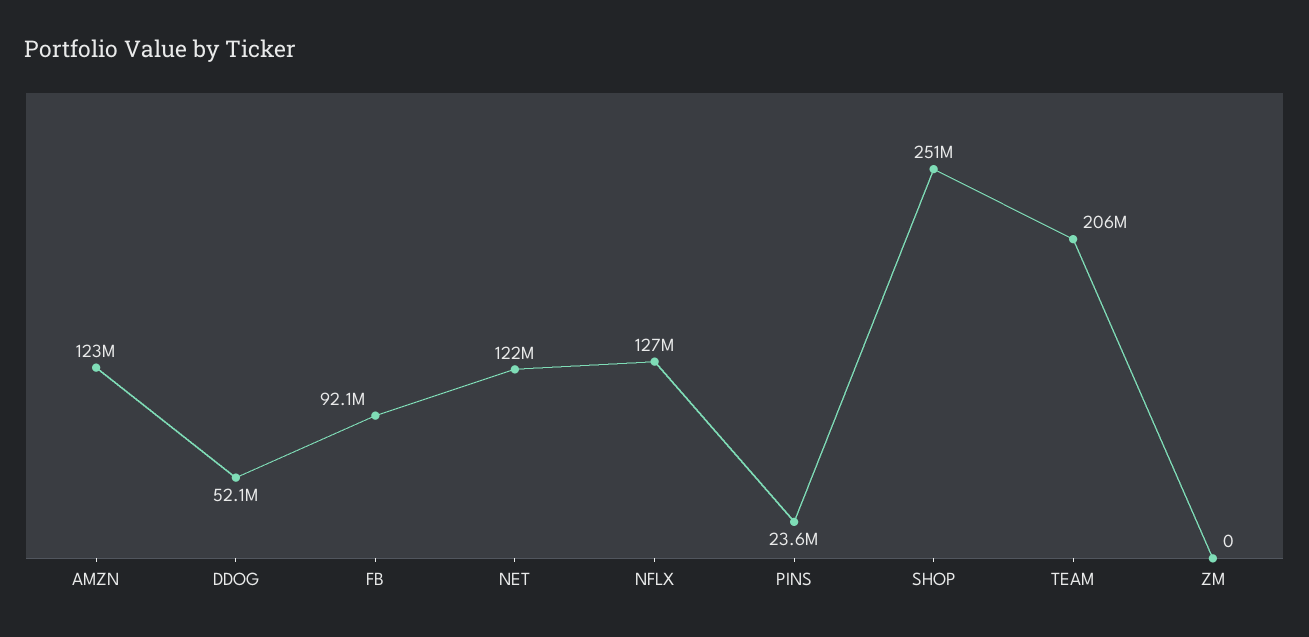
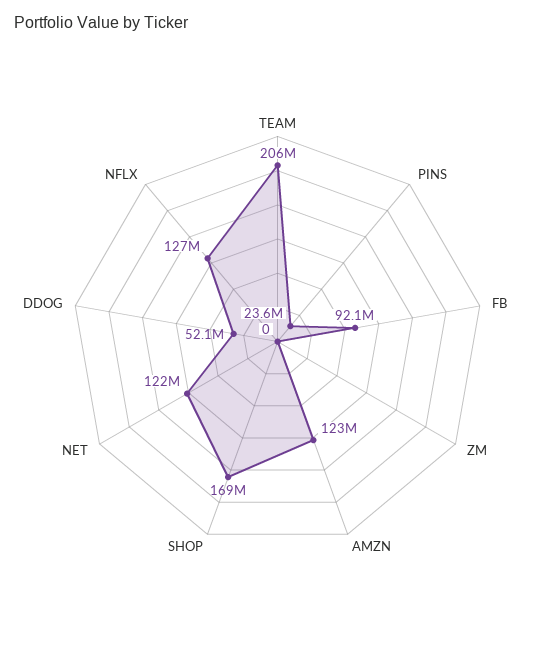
  {
    "AMZN": 123000000,
    "DDOG": 52100000,
    "FB": 92100000,
    "NET": 122000000,
    "NFLX": 127000000,
    "PINS": 23600000,
-   "SHOP": 251000000,
+   "SHOP": 169000000,
    "TEAM": 206000000,
    "ZM": 0
  }

